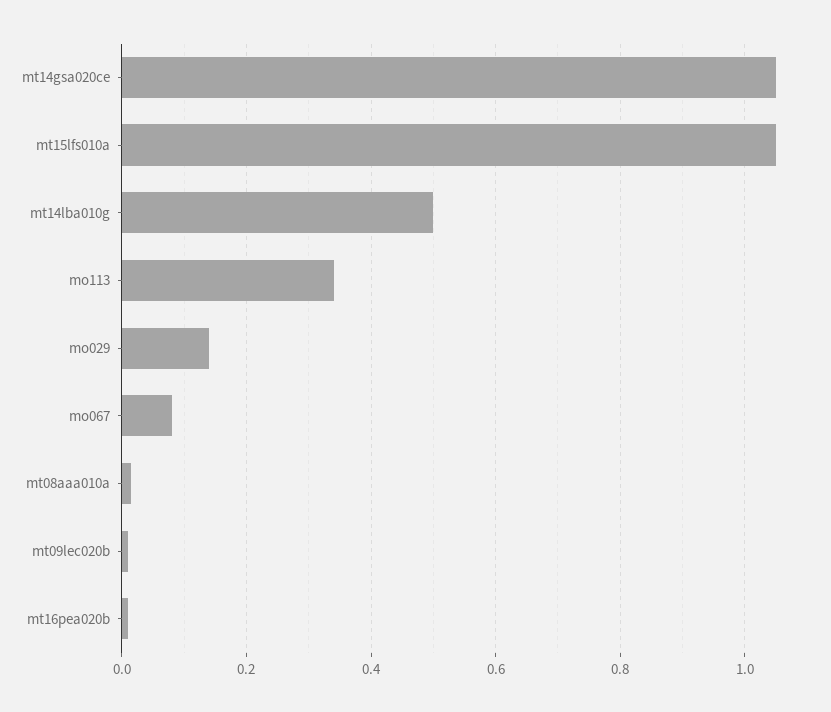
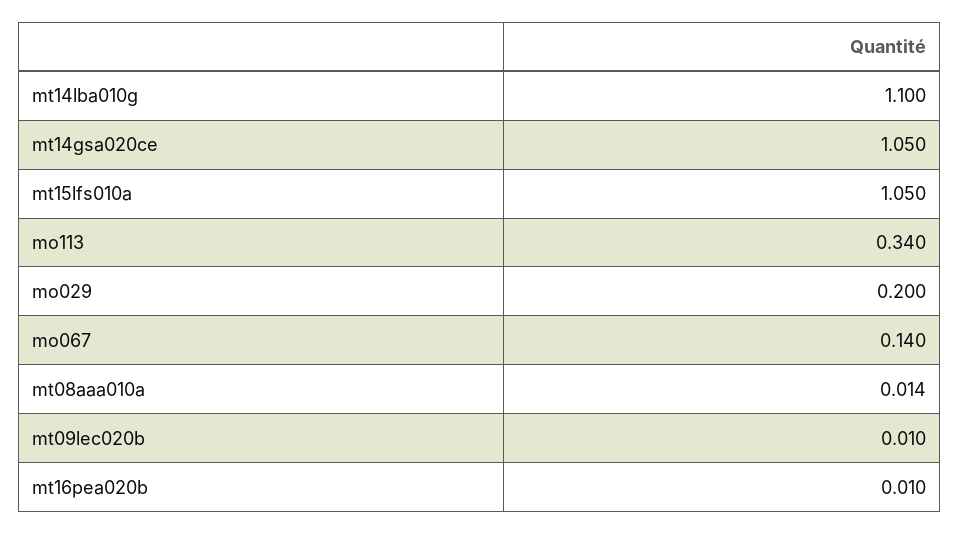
  {
    "mt14gsa020ce": 1.05,
    "mt15lfs010a": 1.05,
-   "mt14lba010g": 0.5,
+   "mt14lba010g": 1.1,
    "mo113": 0.34,
-   "mo029": 0.14,
+   "mo029": 0.2,
-   "mo067": 0.08,
+   "mo067": 0.14,
    "mt08aaa010a": 0.014,
    "mt09lec020b": 0.01,
    "mt16pea020b": 0.01
  }

